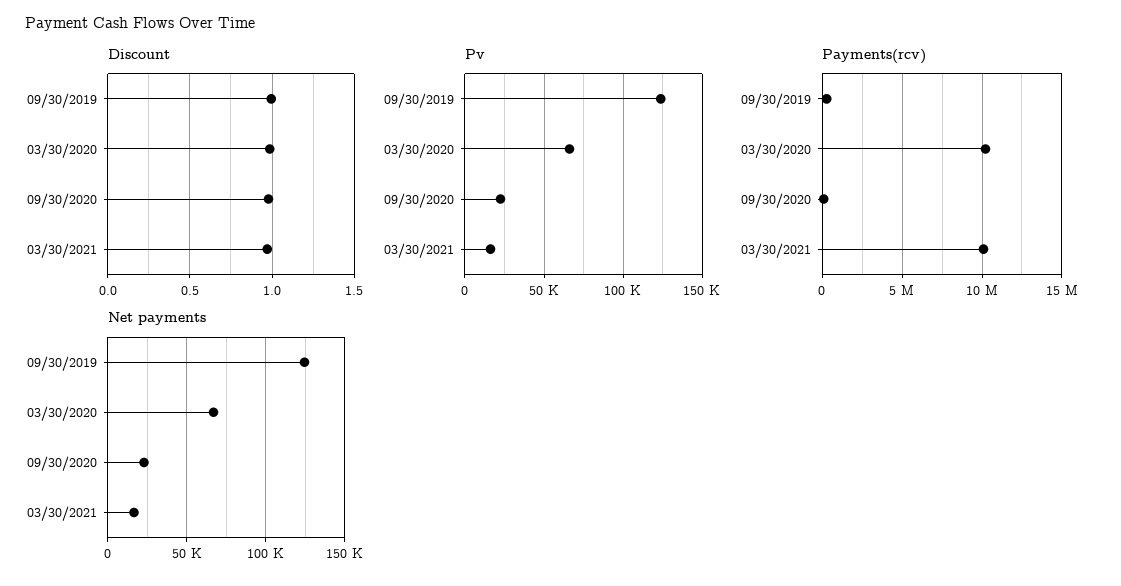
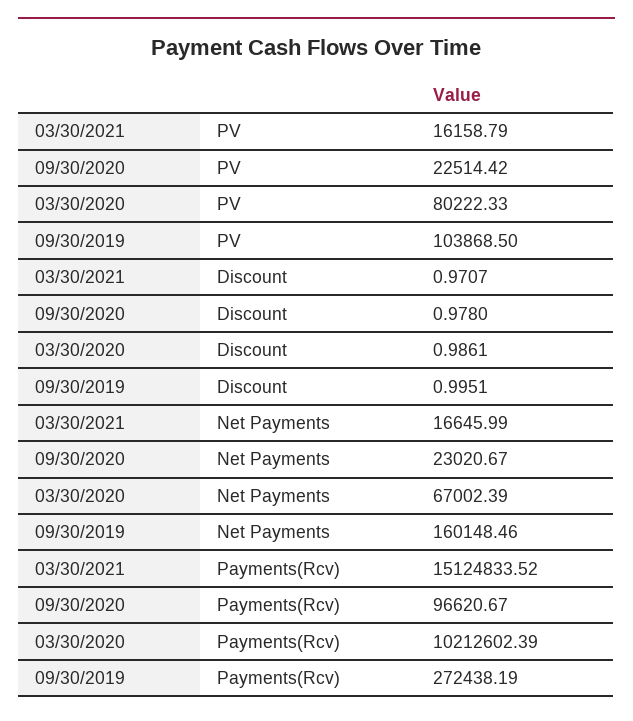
  {
    "Discount": {
      "09/30/2019": 0.9951,
      "03/30/2020": 0.9861,
      "09/30/2020": 0.978,
      "03/30/2021": 0.9707
    },
    "Pv": {
-     "09/30/2019": 125000,
+     "09/30/2019": 103868.5,
-     "03/30/2020": 65000,
+     "03/30/2020": 80222.33,
      "09/30/2020": 22514.42,
      "03/30/2021": 16158.79
    },
    "Payments(rcv)": {
      "09/30/2019": 272438.19,
      "03/30/2020": 10212602.39,
      "09/30/2020": 96620.67,
-     "03/30/2021": 10000000
+     "03/30/2021": 15124833.52
    },
    "Net payments": {
-     "09/30/2019": 125000,
+     "09/30/2019": 160148.46,
      "03/30/2020": 67002.39,
      "09/30/2020": 23020.67,
      "03/30/2021": 16645.99
    }
  }

